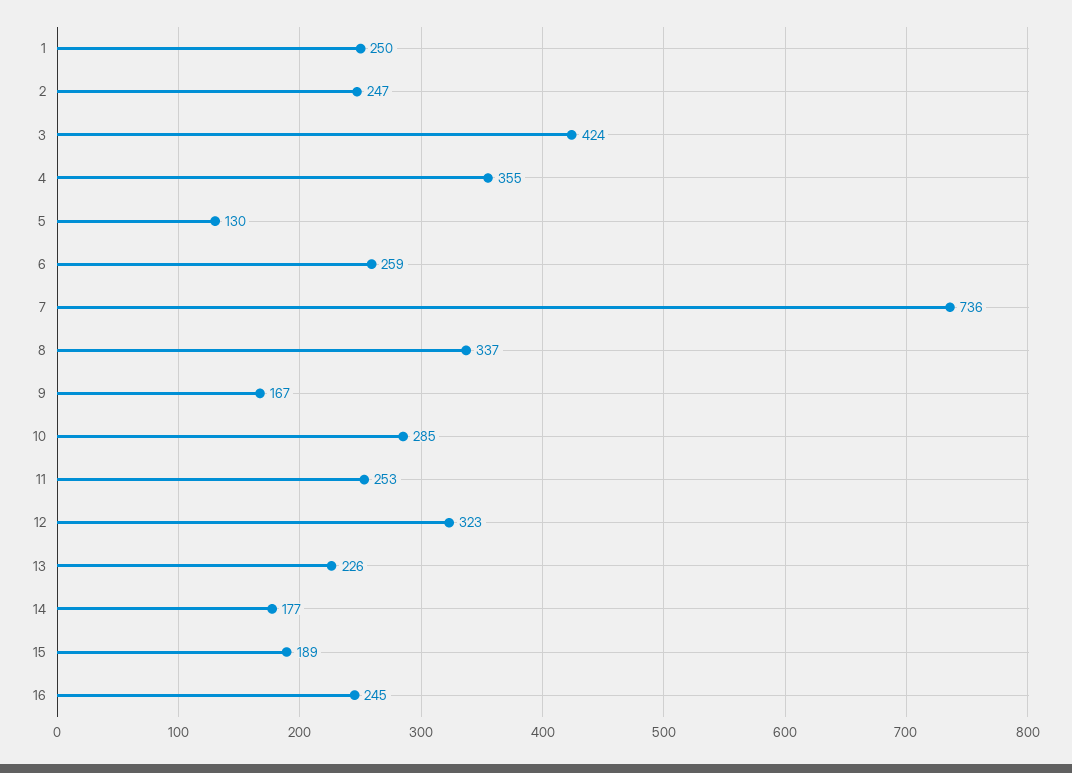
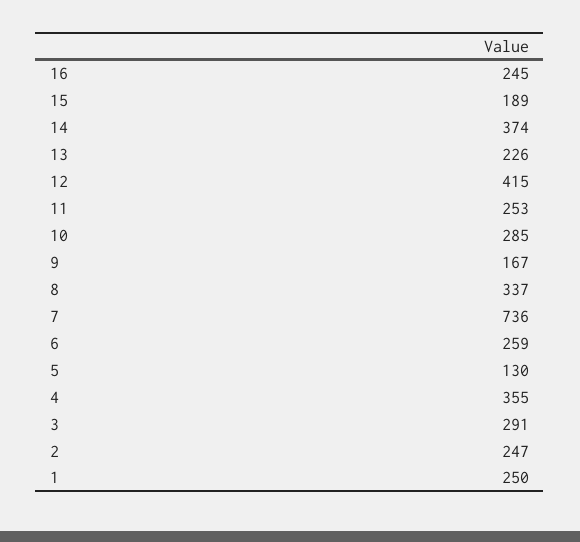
  {
    "1": 250,
    "2": 247,
-   "3": 424,
+   "3": 291,
    "4": 355,
    "5": 130,
    "6": 259,
    "7": 736,
    "8": 337,
    "9": 167,
    "10": 285,
    "11": 253,
-   "12": 323,
+   "12": 415,
    "13": 226,
-   "14": 177,
+   "14": 374,
    "15": 189,
    "16": 245
  }

